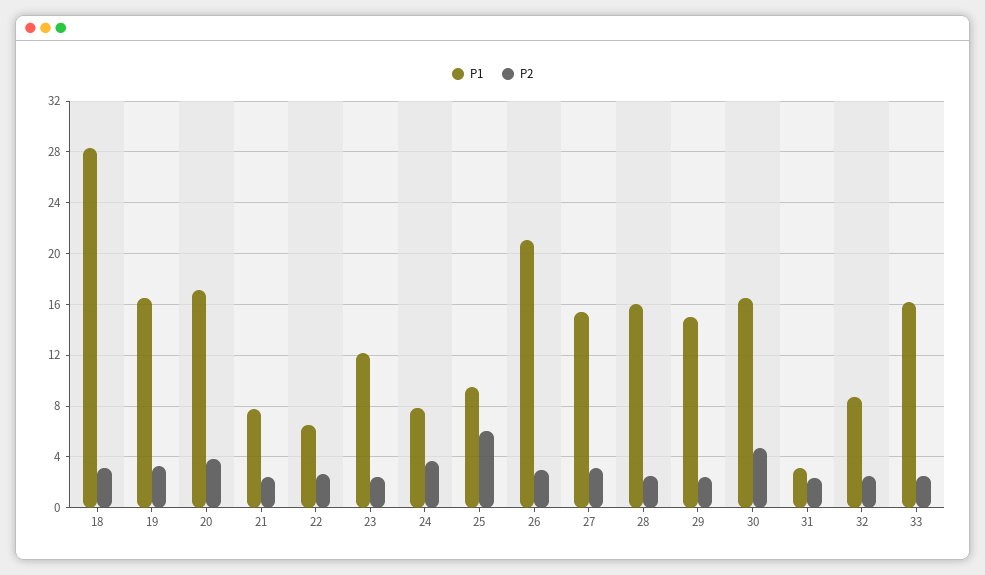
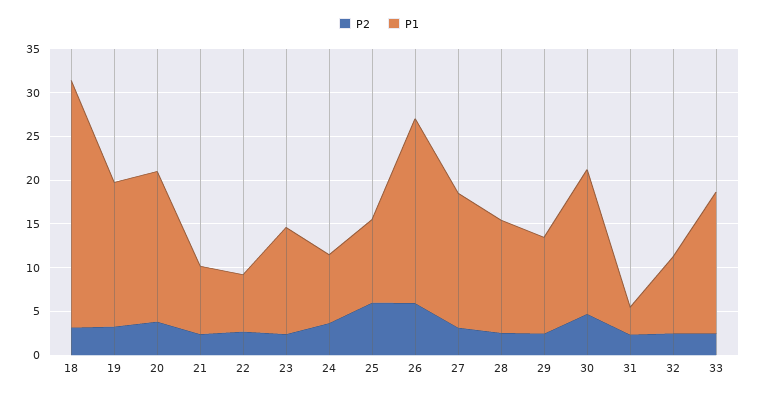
  {
    "P1": {
      "18": 28.5,
      "19": 16.5,
      "20": 17,
      "21": 8,
      "22": 6.5,
      "23": 12,
      "24": 8,
      "25": 9.5,
      "26": 21,
      "27": 15.5,
-     "28": 16,
+     "28": 13,
-     "29": 15,
+     "29": 11,
      "30": 16.5,
      "31": 3,
      "32": 9,
      "33": 16
    },
    "P2": {
      "18": 3,
      "19": 3.5,
      "20": 4,
      "21": 2.5,
      "22": 2.5,
      "23": 2.5,
      "24": 3.5,
      "25": 6,
-     "26": 3,
+     "26": 6,
      "27": 3,
      "28": 2.5,
      "29": 2.5,
      "30": 4.5,
      "31": 2.5,
      "32": 2.5,
      "33": 2.5
    }
  }

